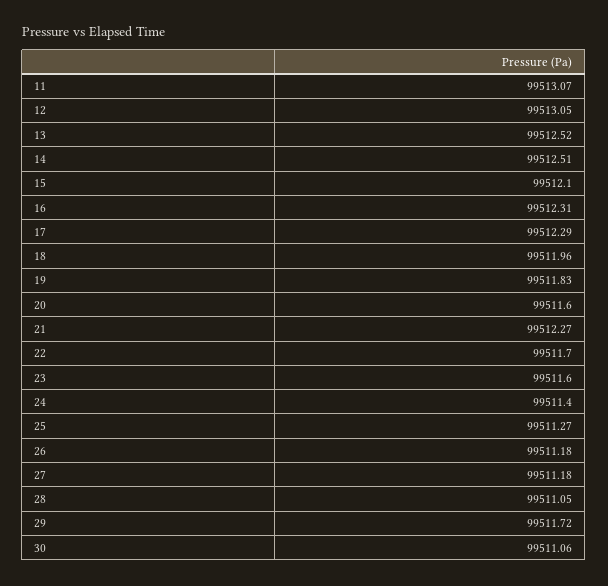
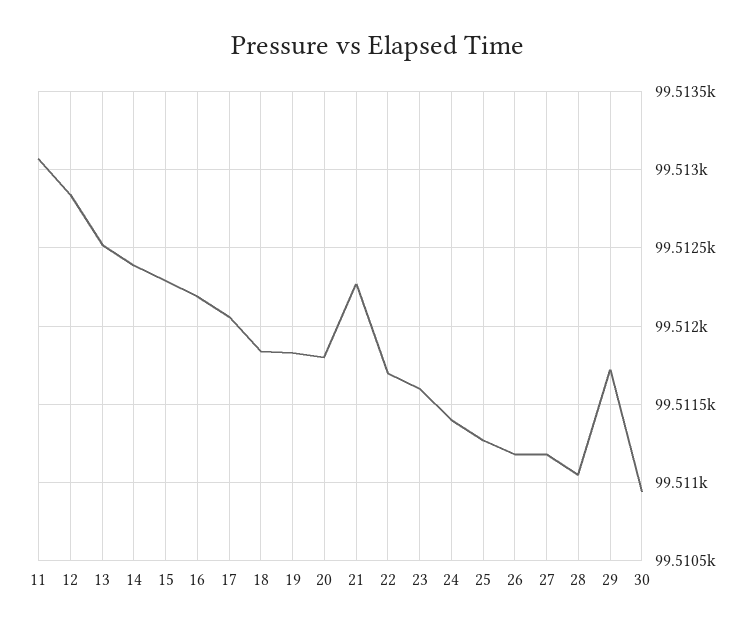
  {
    "11": 99513.07,
-   "12": 99513.05,
+   "12": 99512.85,
    "13": 99512.52,
-   "14": 99512.51,
+   "14": 99512.4,
-   "15": 99512.1,
+   "15": 99512.3,
-   "16": 99512.31,
+   "16": 99512.2,
-   "17": 99512.29,
+   "17": 99512.05,
-   "18": 99511.96,
+   "18": 99511.85,
    "19": 99511.83,
-   "20": 99511.6,
+   "20": 99511.8,
    "21": 99512.27,
    "22": 99511.7,
    "23": 99511.6,
    "24": 99511.4,
    "25": 99511.27,
    "26": 99511.18,
    "27": 99511.18,
    "28": 99511.05,
    "29": 99511.72,
-   "30": 99511.06
+   "30": 99510.95
  }

